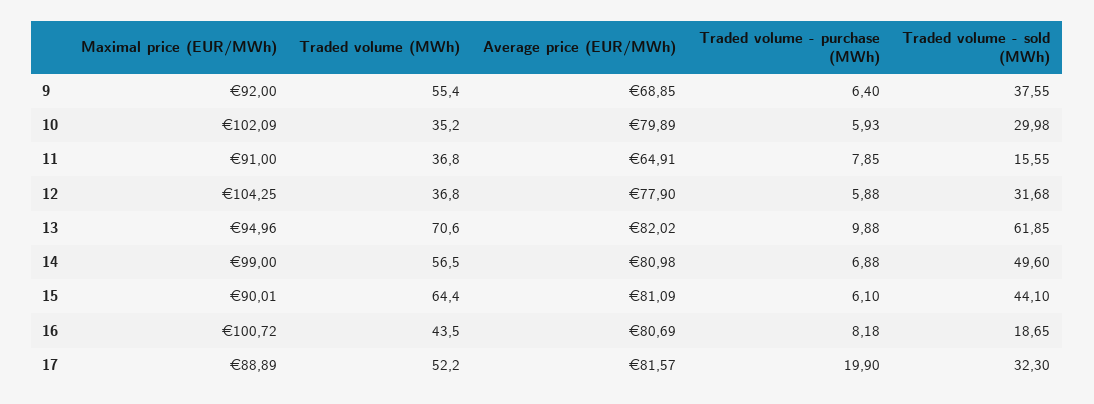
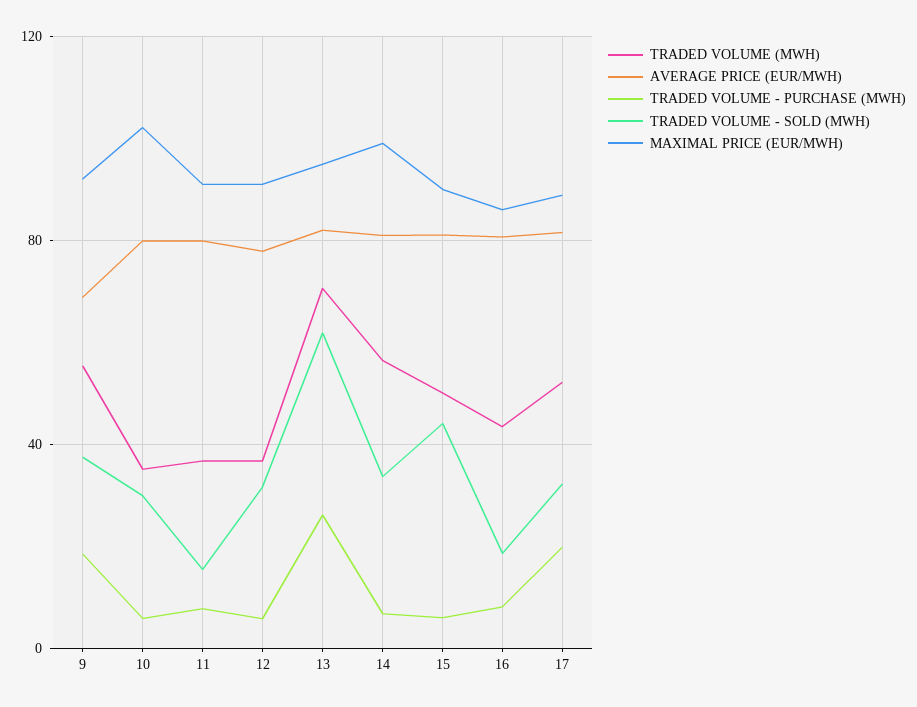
  {
    "Maximal price (EUR/MWh)": {
      "9": 92,
      "10": 102.09,
      "11": 91,
-     "12": 104.25,
+     "12": 90,
      "13": 94.96,
      "14": 99,
      "15": 90.01,
-     "16": 100.72,
+     "16": 85,
      "17": 88.89
    },
    "Traded volume (MWh)": {
      "9": 55.4,
      "10": 35.2,
      "11": 36.8,
      "12": 36.8,
      "13": 70.6,
      "14": 56.5,
-     "15": 64.4,
+     "15": 50,
      "16": 43.5,
      "17": 52.2
    },
    "Average price (EUR/MWh)": {
      "9": 68.85,
      "10": 79.89,
-     "11": 64.91,
+     "11": 80,
      "12": 77.9,
      "13": 82.02,
      "14": 80.98,
      "15": 81.09,
      "16": 80.69,
      "17": 81.57
    },
    "Traded volume - purchase (MWh)": {
-     "9": 6.4,
+     "9": 20,
      "10": 5.93,
      "11": 7.85,
      "12": 5.88,
-     "13": 9.88,
+     "13": 25,
      "14": 6.88,
      "15": 6.1,
      "16": 8.18,
      "17": 19.9
    },
    "Traded volume - sold (MWh)": {
      "9": 37.55,
      "10": 29.98,
      "11": 15.55,
      "12": 31.68,
      "13": 61.85,
-     "14": 49.6,
+     "14": 35,
      "15": 44.1,
      "16": 18.65,
      "17": 32.3
    }
  }

